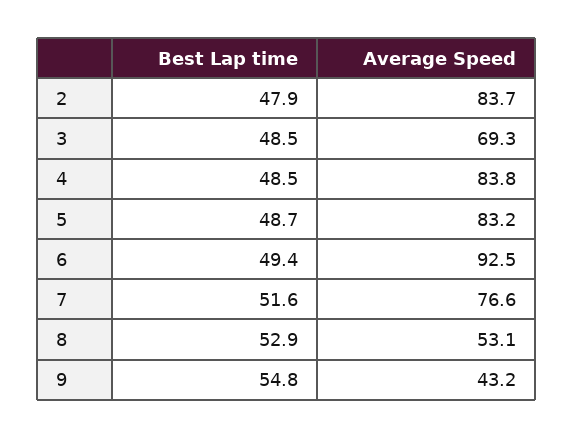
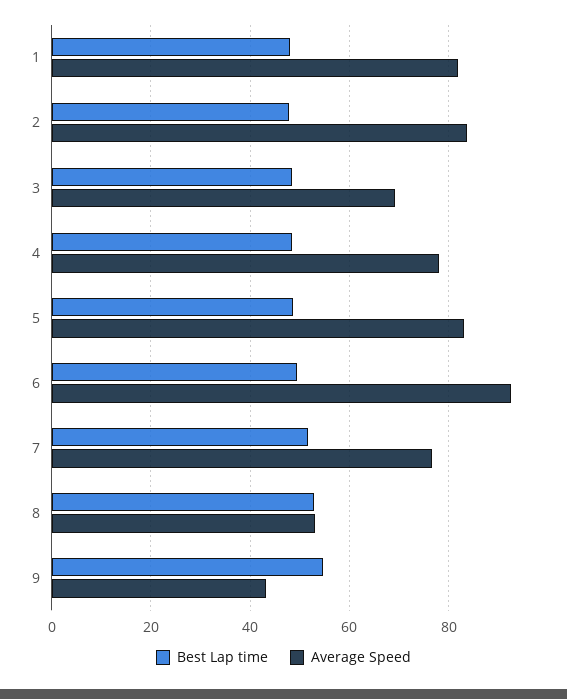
  {
    "Best Lap time": {
      "2": 47.9,
      "3": 48.5,
      "4": 48.5,
      "5": 48.7,
      "6": 49.4,
      "7": 51.6,
      "8": 52.9,
-     "9": 54.8
+     "9": 54.8,
+     "1": 48
    },
    "Average Speed": {
      "2": 83.7,
      "3": 69.3,
-     "4": 83.8,
+     "4": 78,
      "5": 83.2,
      "6": 92.5,
      "7": 76.6,
      "8": 53.1,
-     "9": 43.2
+     "9": 43.2,
+     "1": 82
    }
  }

